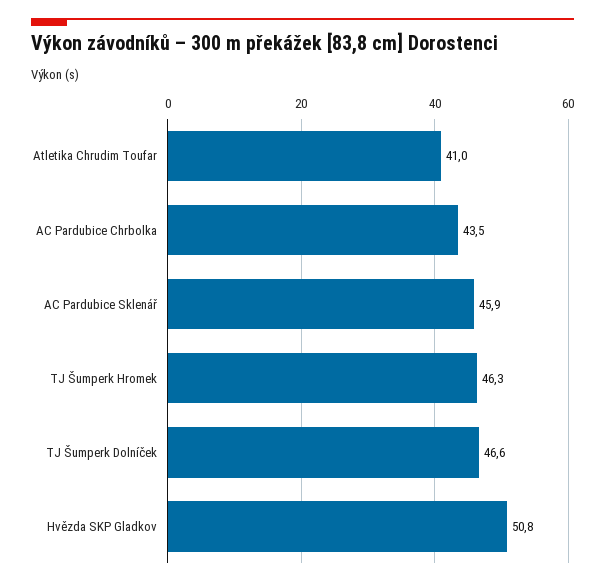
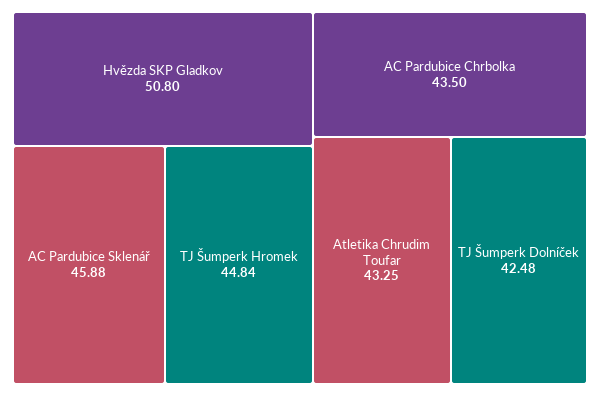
  {
-   "Atletika Chrudim Toufar": 41,
+   "Atletika Chrudim Toufar": 43.25,
    "AC Pardubice Chrbolka": 43.5,
    "AC Pardubice Sklenář": 45.88,
-   "TJ Šumperk Hromek": 46.3,
+   "TJ Šumperk Hromek": 44.84,
-   "TJ Šumperk Dolníček": 46.6,
+   "TJ Šumperk Dolníček": 42.48,
    "Hvězda SKP Gladkov": 50.8
  }

